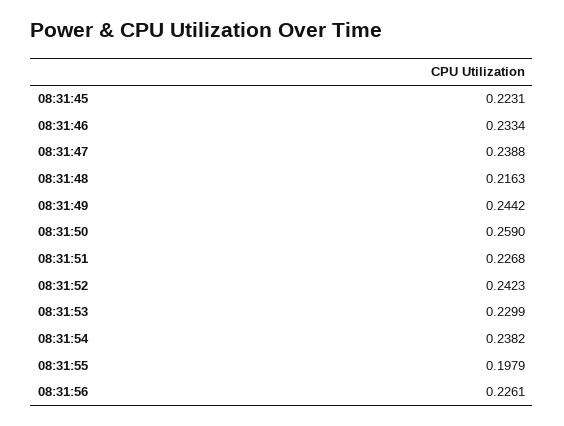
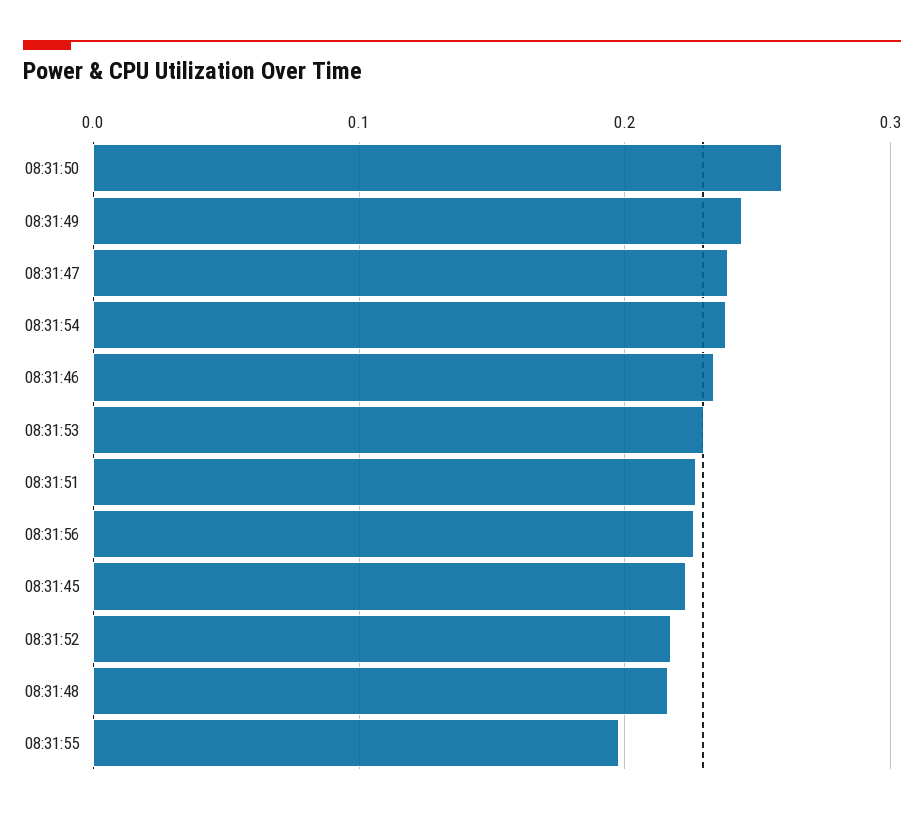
  {
    "08:31:45": 0.2231,
    "08:31:46": 0.2334,
    "08:31:47": 0.2388,
    "08:31:48": 0.2163,
    "08:31:49": 0.2442,
    "08:31:50": 0.259,
    "08:31:51": 0.2268,
-   "08:31:52": 0.2423,
+   "08:31:52": 0.22,
    "08:31:53": 0.2299,
    "08:31:54": 0.2382,
    "08:31:55": 0.1979,
    "08:31:56": 0.2261
  }

